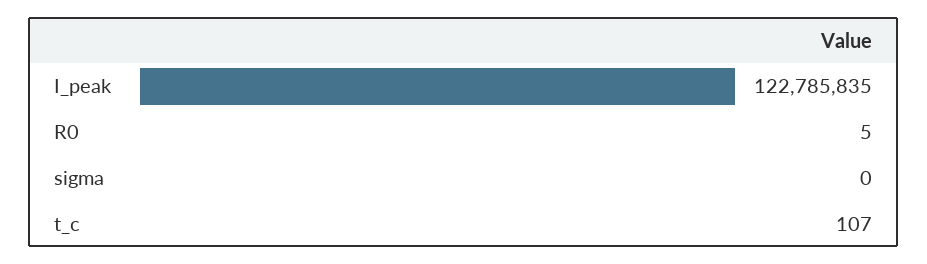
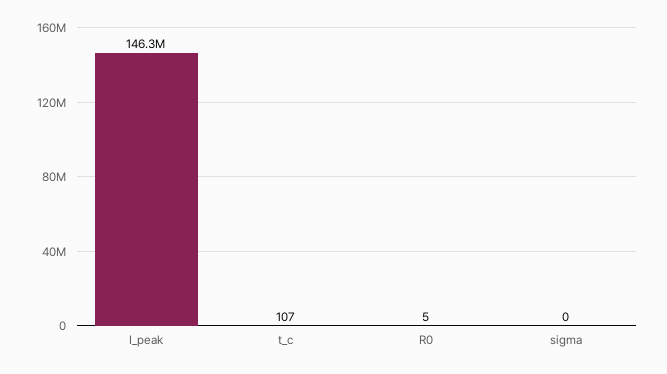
  {
-   "I_peak": 122785835,
+   "I_peak": 146300000,
    "R0": 5,
    "sigma": 0,
    "t_c": 107
  }

